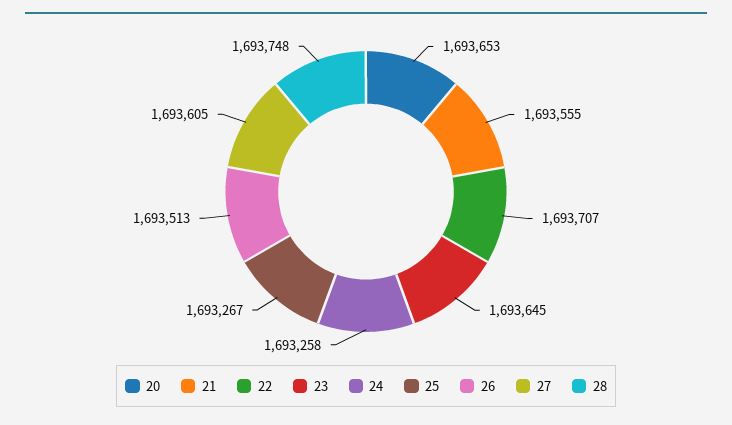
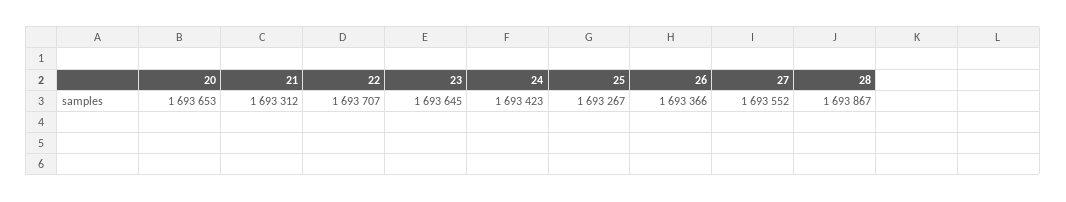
  {
    "20": 1693653,
-   "21": 1693555,
+   "21": 1693312,
    "22": 1693707,
    "23": 1693645,
-   "24": 1693258,
+   "24": 1693423,
    "25": 1693267,
-   "26": 1693513,
+   "26": 1693366,
-   "27": 1693605,
+   "27": 1693552,
-   "28": 1693748
+   "28": 1693867
  }

